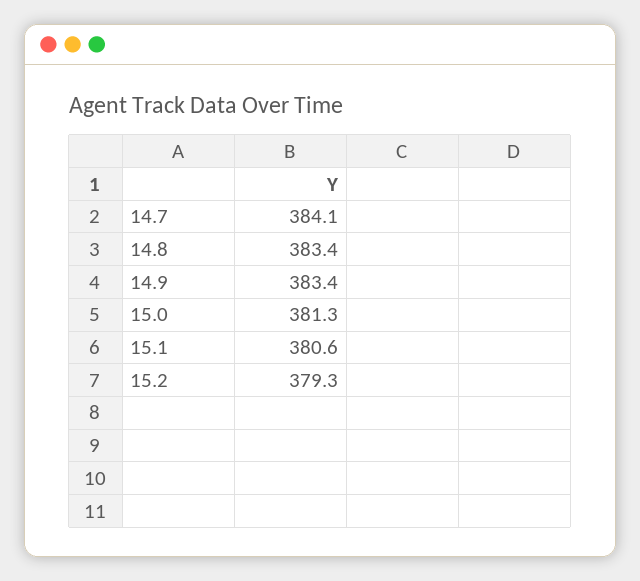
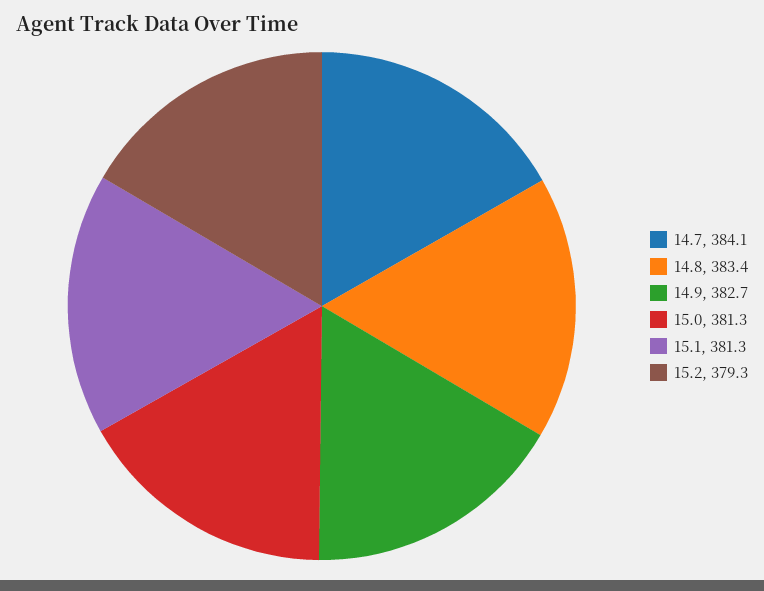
  {
    "14.7": 384.1,
    "14.8": 383.4,
-   "14.9": 383.4,
+   "14.9": 382.7,
    "15.0": 381.3,
-   "15.1": 380.6,
+   "15.1": 381.3,
    "15.2": 379.3
  }

